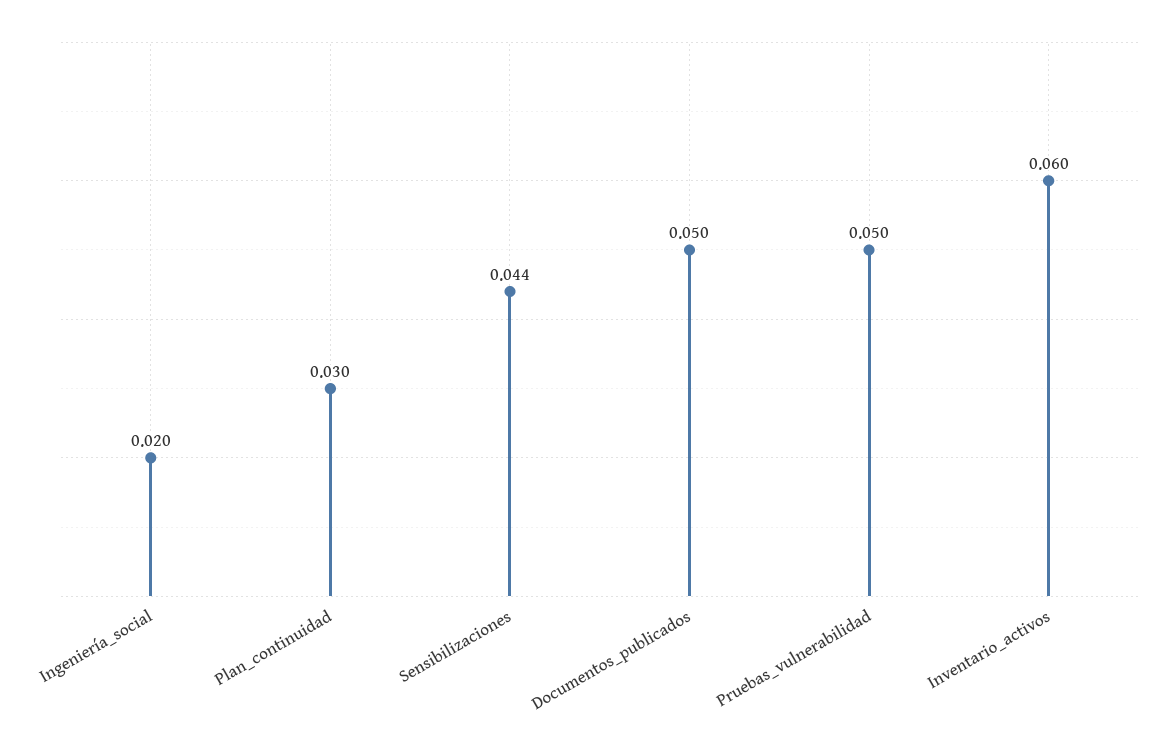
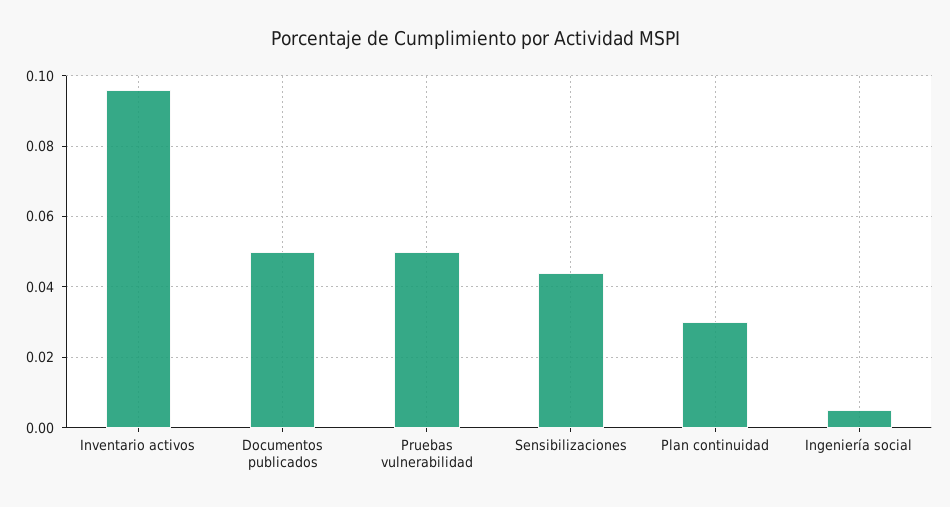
  {
-   "Ingeniería_social": 0.02,
+   "Ingeniería_social": 0.005,
    "Plan_continuidad": 0.03,
    "Sensibilizaciones": 0.044,
    "Documentos_publicados": 0.05,
    "Pruebas_vulnerabilidad": 0.05,
-   "Inventario_activos": 0.06
+   "Inventario_activos": 0.095
  }

